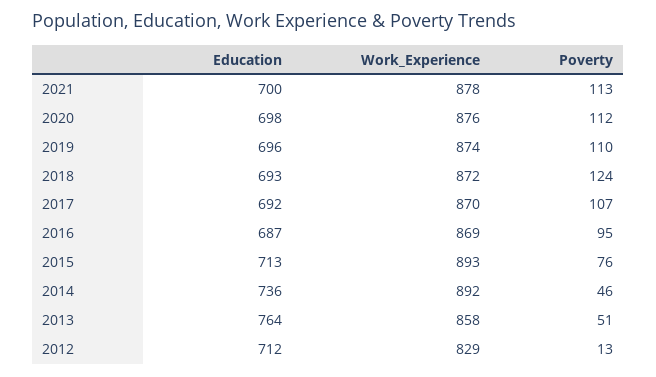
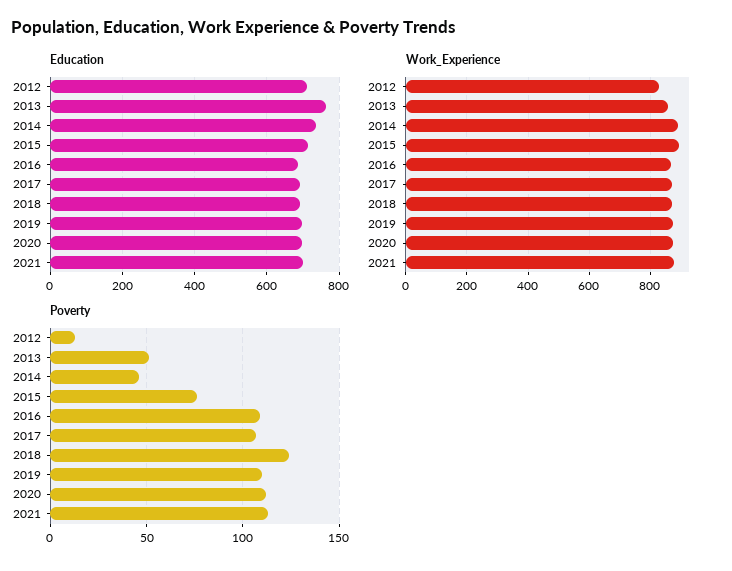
  {
    "Education": {
      "2021": 700,
      "2020": 698,
      "2019": 696,
      "2018": 693,
      "2017": 692,
      "2016": 687,
      "2015": 713,
      "2014": 736,
      "2013": 764,
      "2012": 712
    },
    "Work_Experience": {
      "2021": 878,
      "2020": 876,
      "2019": 874,
      "2018": 872,
      "2017": 870,
      "2016": 869,
      "2015": 893,
      "2014": 892,
      "2013": 858,
      "2012": 829
    },
    "Poverty": {
      "2021": 113,
      "2020": 112,
      "2019": 110,
      "2018": 124,
      "2017": 107,
-     "2016": 95,
+     "2016": 110,
      "2015": 76,
      "2014": 46,
      "2013": 51,
      "2012": 13
    }
  }

